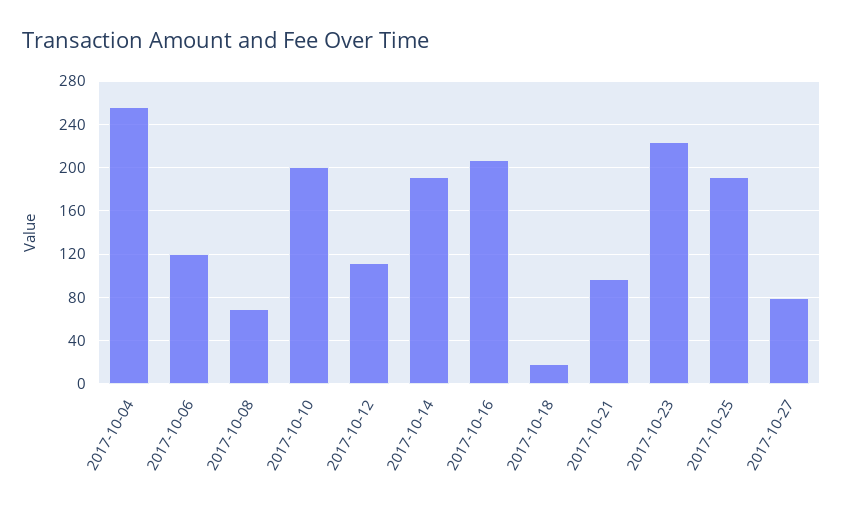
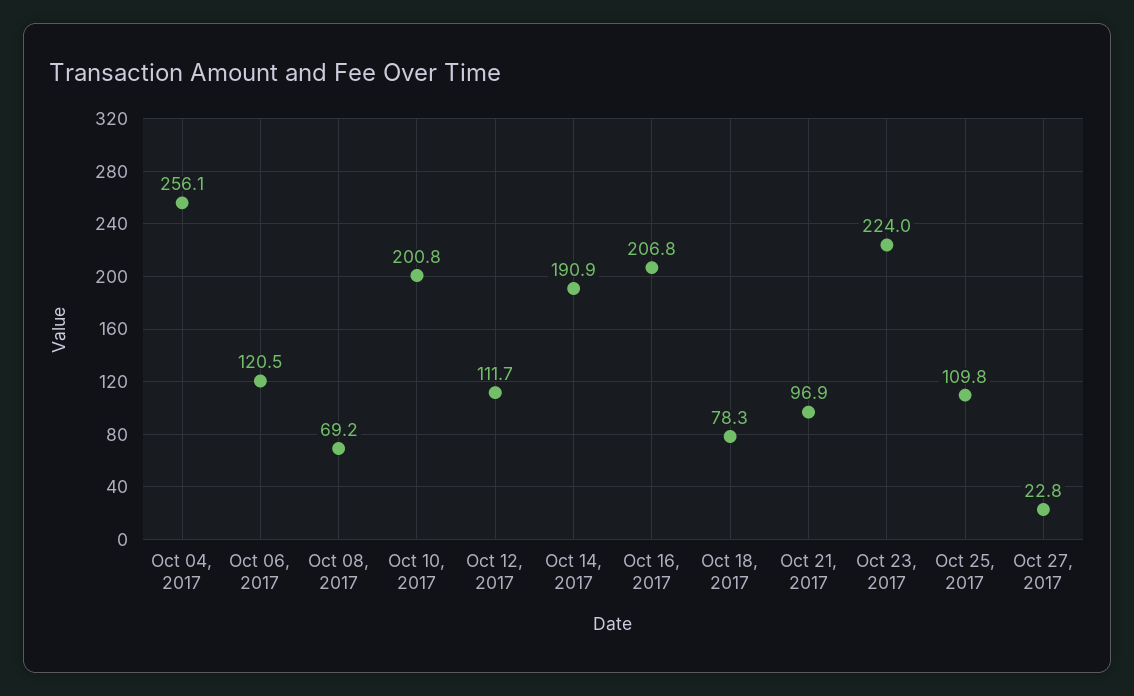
  {
    "2017-10-04": 256.1,
    "2017-10-06": 120.5,
    "2017-10-08": 69.2,
    "2017-10-10": 200.8,
    "2017-10-12": 111.7,
    "2017-10-14": 190.9,
    "2017-10-16": 206.8,
-   "2017-10-18": 20,
+   "2017-10-18": 78.3,
    "2017-10-21": 96.9,
    "2017-10-23": 224,
-   "2017-10-25": 190,
+   "2017-10-25": 109.8,
-   "2017-10-27": 80
+   "2017-10-27": 22.8
  }

